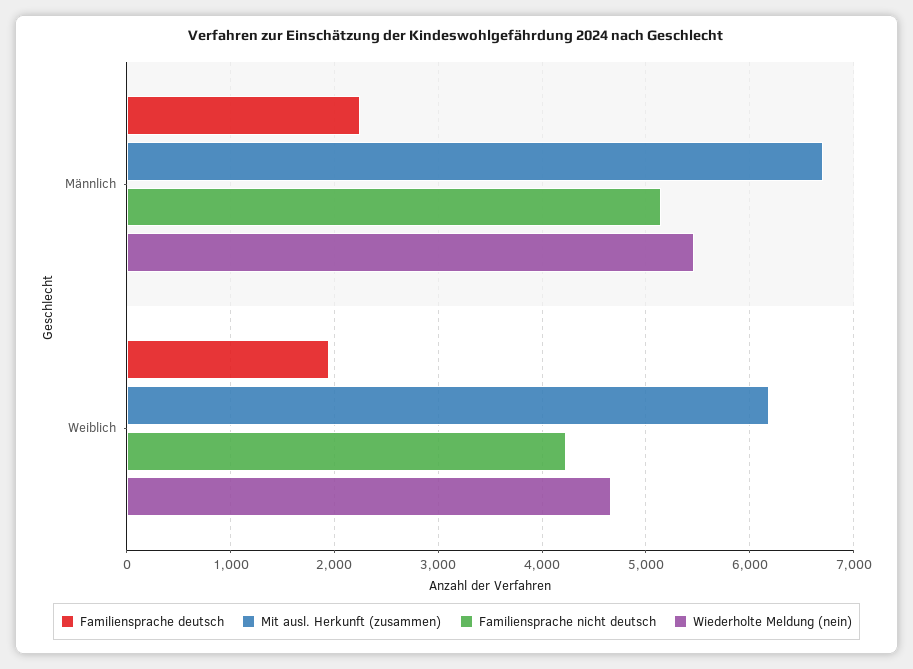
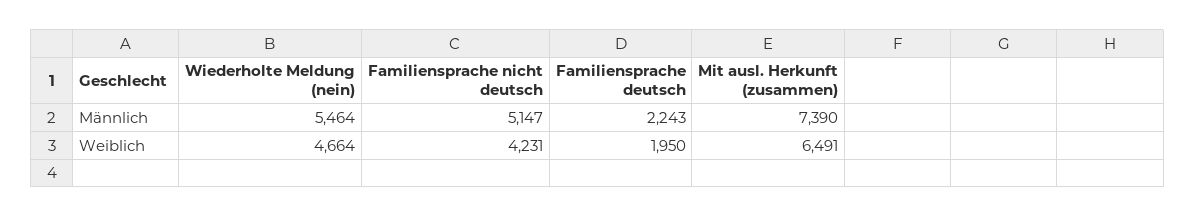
  {
    "Familiensprache deutsch": {
      "Männlich": 2243,
      "Weiblich": 1950
    },
    "Mit ausl. Herkunft (zusammen)": {
-     "Männlich": 6700,
+     "Männlich": 7390,
-     "Weiblich": 6200
+     "Weiblich": 6491
    },
    "Familiensprache nicht deutsch": {
      "Männlich": 5147,
      "Weiblich": 4231
    },
    "Wiederholte Meldung (nein)": {
      "Männlich": 5464,
      "Weiblich": 4664
    }
  }

